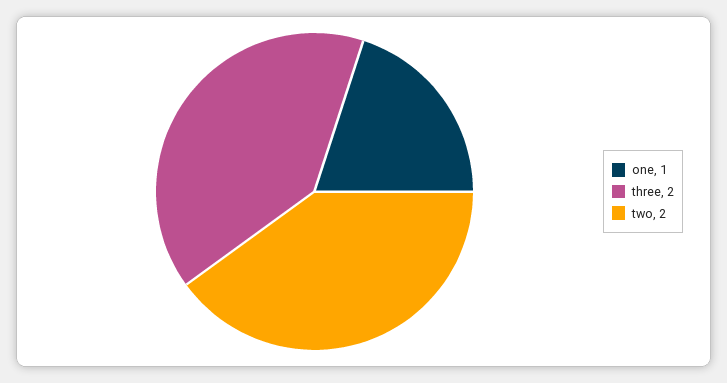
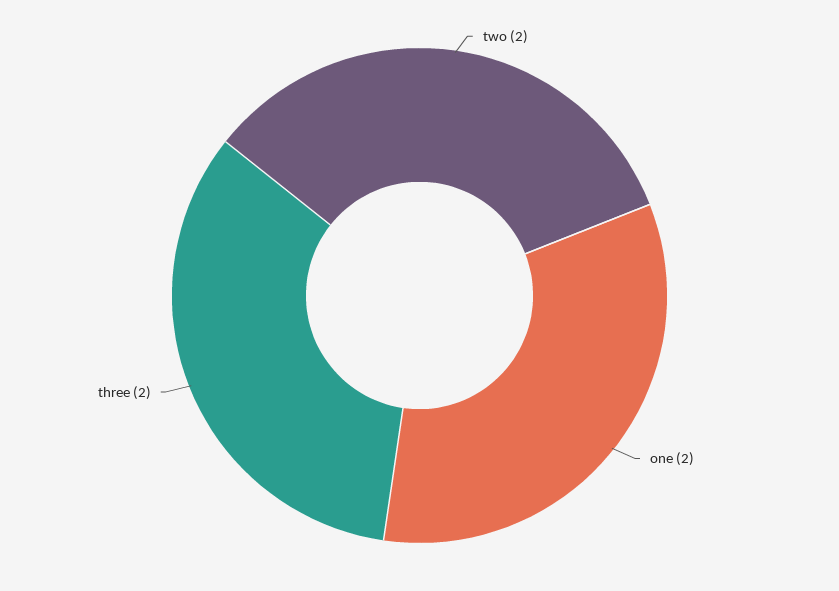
  {
-   "one": 1,
+   "one": 2,
    "three": 2,
    "two": 2
  }

